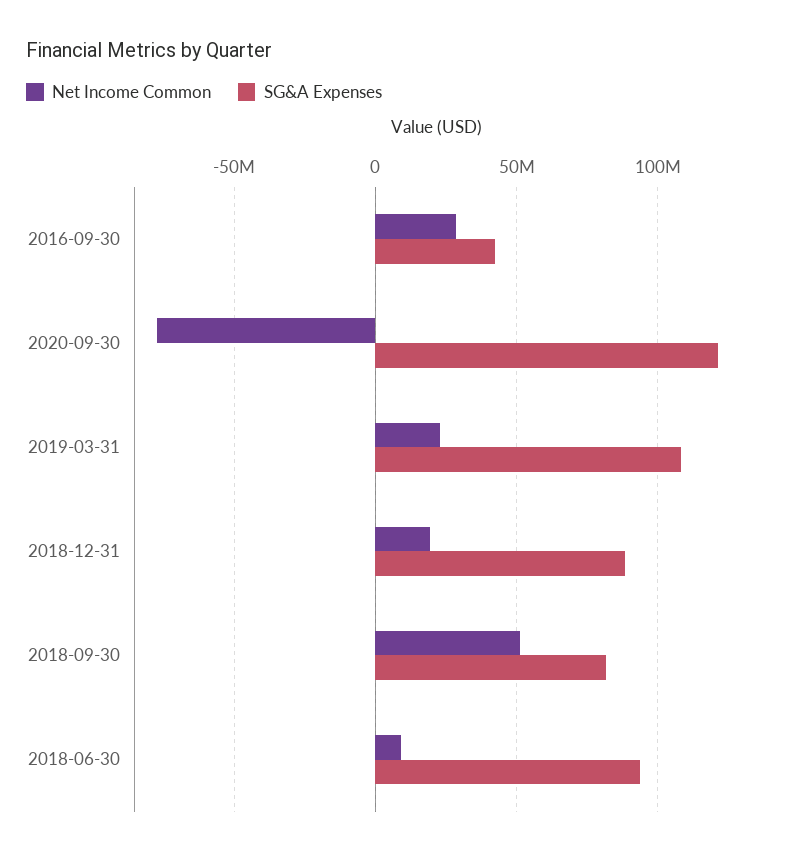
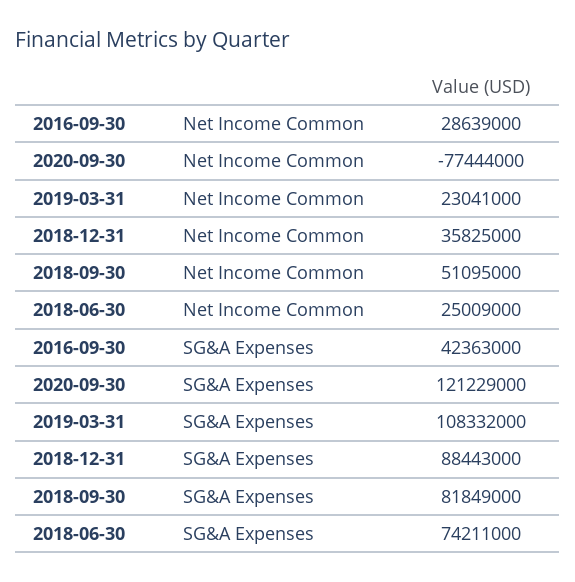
  {
    "Net Income Common": {
      "2016-09-30": 28639000,
      "2020-09-30": -77444000,
      "2019-03-31": 23041000,
-     "2018-12-31": 20000000,
+     "2018-12-31": 35825000,
      "2018-09-30": 51095000,
-     "2018-06-30": 10000000
+     "2018-06-30": 25009000
    },
    "SG&A Expenses": {
      "2016-09-30": 42363000,
      "2020-09-30": 121229000,
      "2019-03-31": 108332000,
      "2018-12-31": 88443000,
      "2018-09-30": 81849000,
-     "2018-06-30": 95000000
+     "2018-06-30": 74211000
    }
  }

